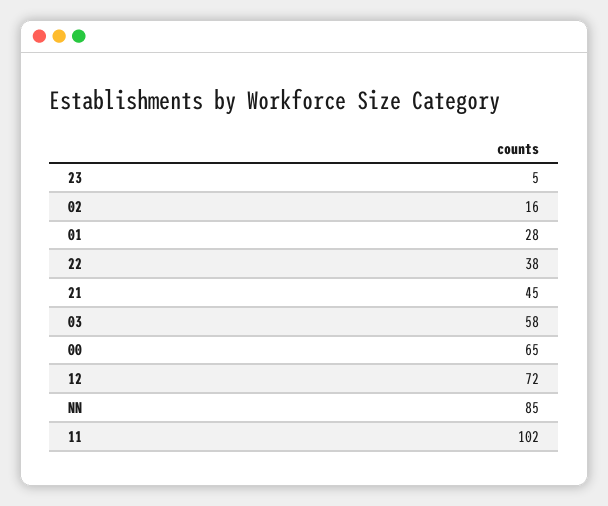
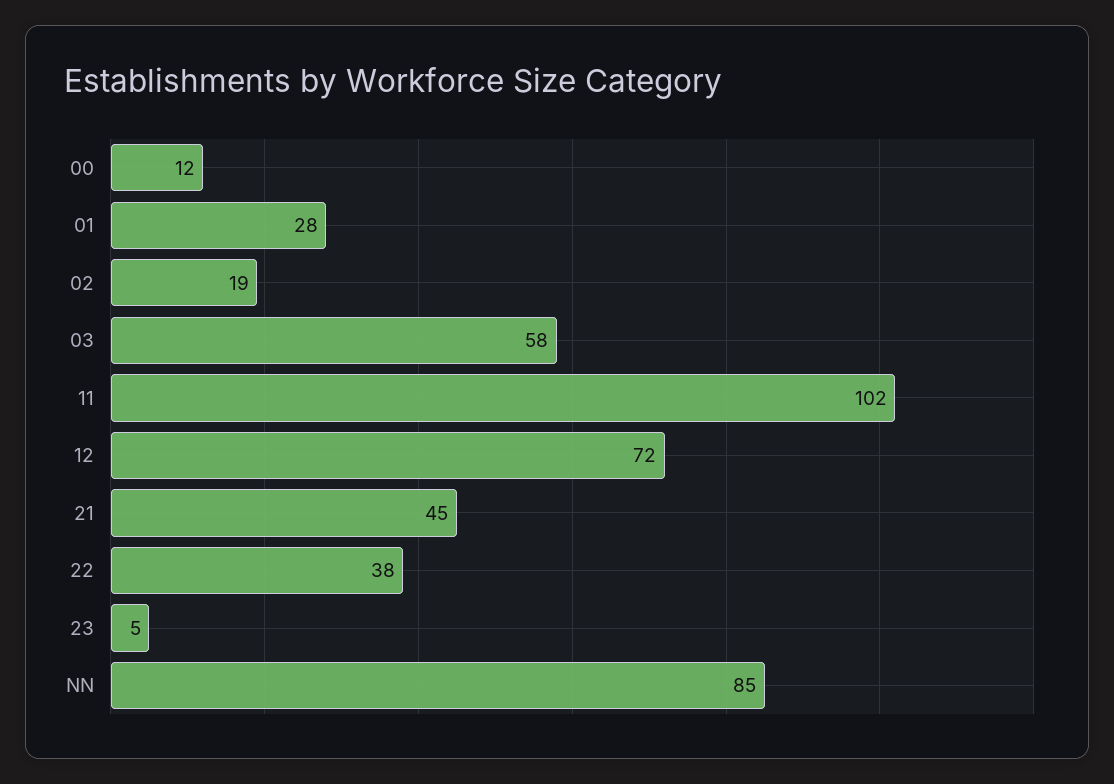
  {
    "23": 5,
-   "02": 16,
+   "02": 19,
    "01": 28,
    "22": 38,
    "21": 45,
    "03": 58,
-   "00": 65,
+   "00": 12,
    "12": 72,
    "NN": 85,
    "11": 102
  }

